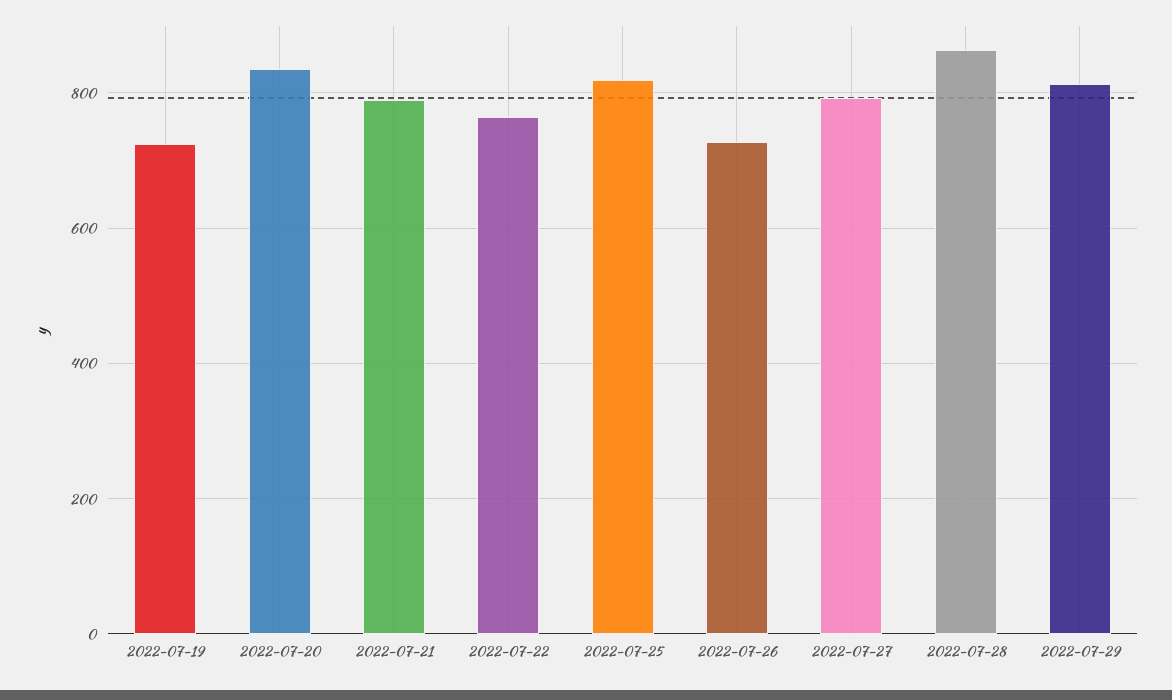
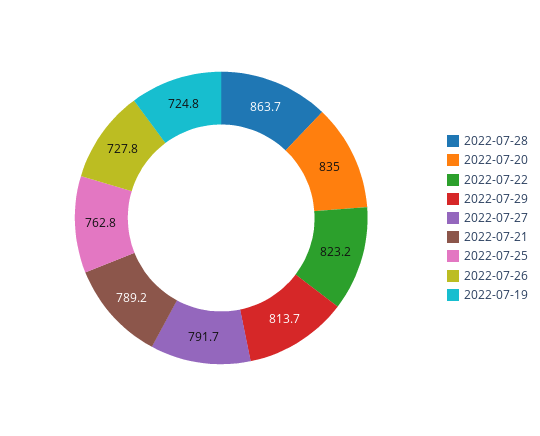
  {
    "2022-07-19": 724.8,
    "2022-07-20": 835,
    "2022-07-21": 789.2,
-   "2022-07-22": 760,
+   "2022-07-22": 823.2,
-   "2022-07-25": 820,
+   "2022-07-25": 762.8,
    "2022-07-26": 727.8,
    "2022-07-27": 791.7,
    "2022-07-28": 863.7,
    "2022-07-29": 813.7
  }

